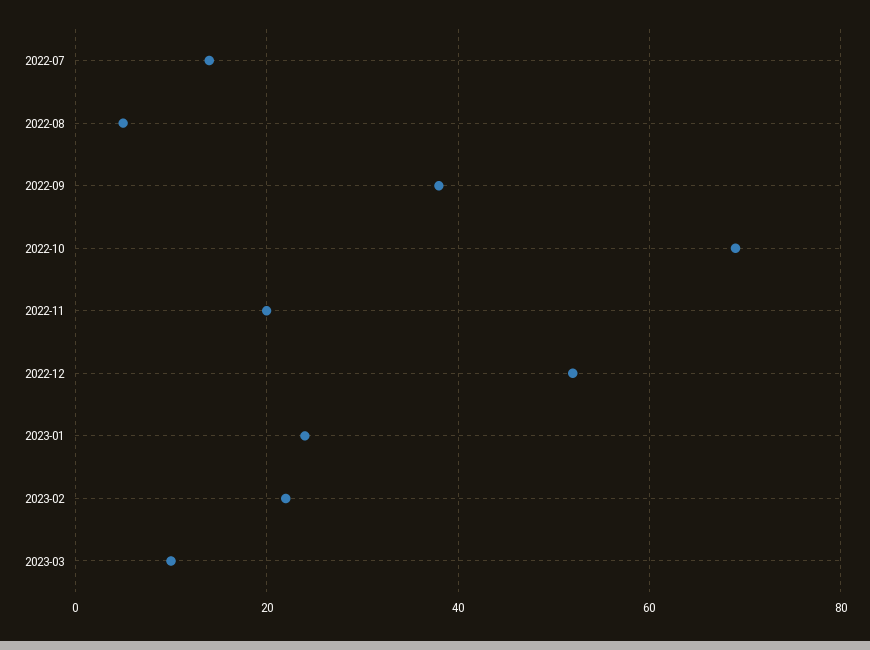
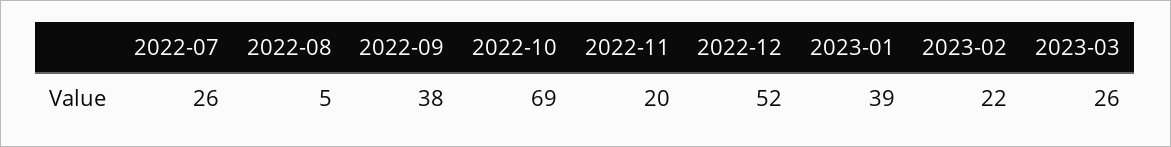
  {
-   "2022-07": 15,
+   "2022-07": 26,
    "2022-08": 5,
    "2022-09": 38,
    "2022-10": 69,
    "2022-11": 20,
    "2022-12": 52,
-   "2023-01": 25,
+   "2023-01": 39,
    "2023-02": 22,
-   "2023-03": 10
+   "2023-03": 26
  }

